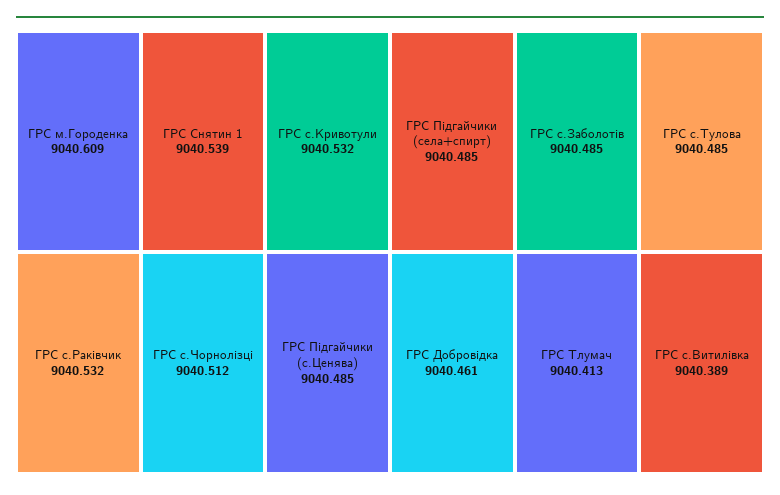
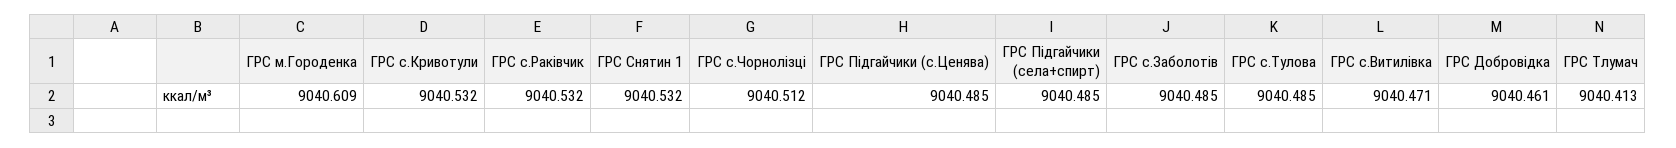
  {
    "ГРС м.Городенка": 9040.609,
-   "ГРС Снятин 1": 9040.539,
+   "ГРС Снятин 1": 9040.532,
    "ГРС с.Кривотули": 9040.532,
    "ГРС с.Раківчик": 9040.532,
    "ГРС с.Чорнолізці": 9040.512,
    "ГРС Підгайчики (с.Ценява)": 9040.485,
    "ГРС Підгайчики (села+спирт)": 9040.485,
    "ГРС с.Заболотів": 9040.485,
    "ГРС с.Тулова": 9040.485,
    "ГРС Добровідка": 9040.461,
    "ГРС Тлумач": 9040.413,
-   "ГРС с.Витилівка": 9040.389
+   "ГРС с.Витилівка": 9040.471
  }

